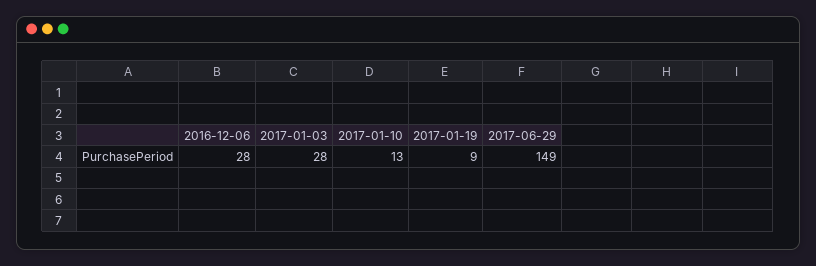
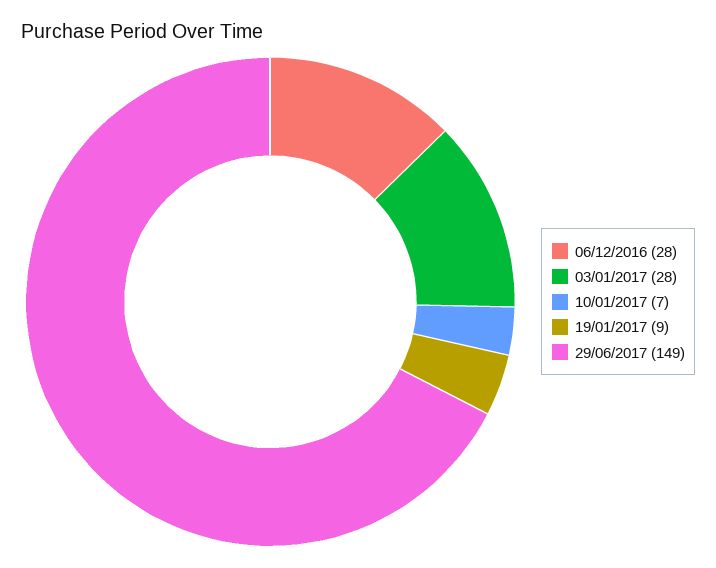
  {
    "2016-12-06": 28,
    "2017-01-03": 28,
-   "2017-01-10": 13,
+   "2017-01-10": 7,
    "2017-01-19": 9,
    "2017-06-29": 149
  }

